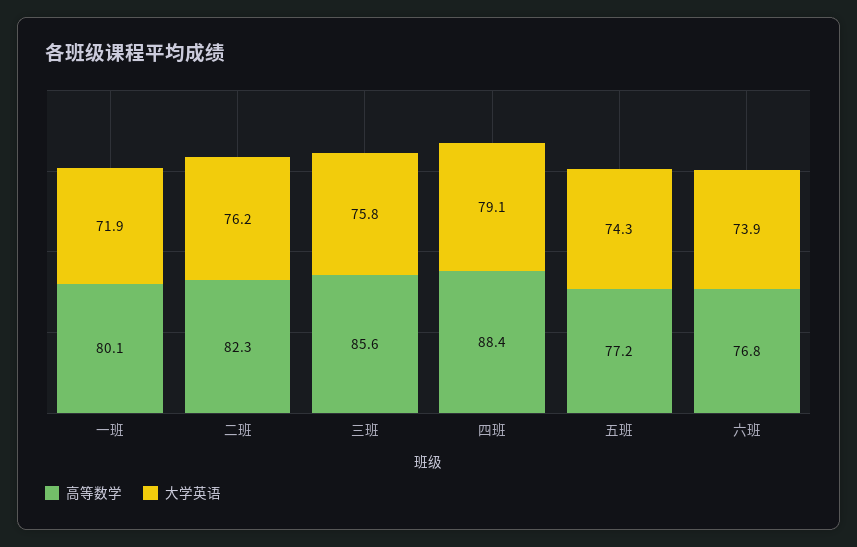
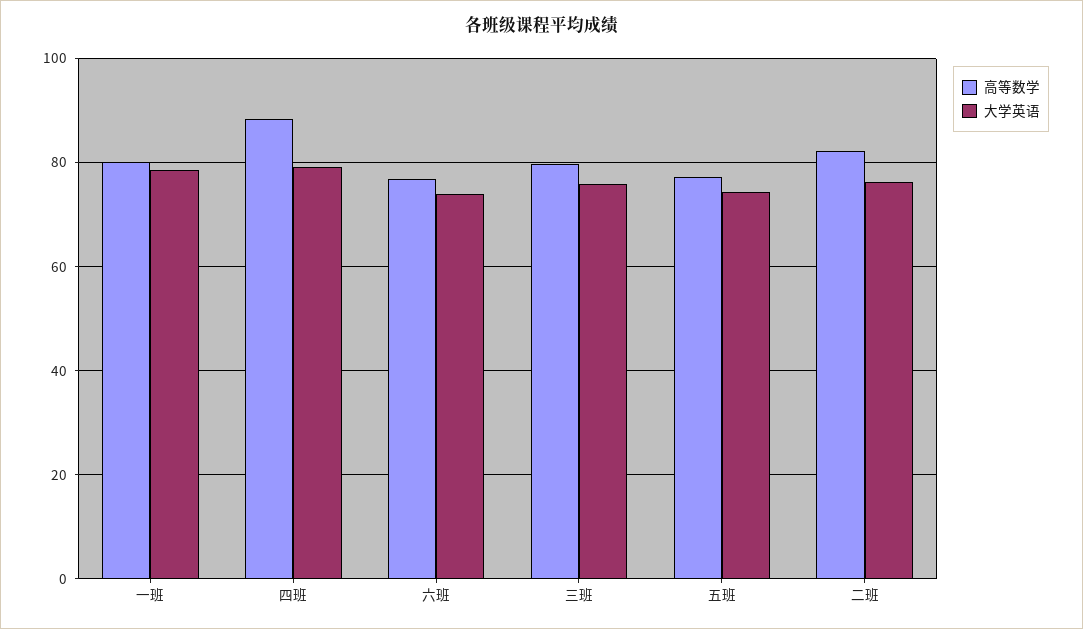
  {
    "高等数学": {
      "一班": 80.1,
      "二班": 82.3,
-     "三班": 85.6,
+     "三班": 80,
      "四班": 88.4,
      "五班": 77.2,
      "六班": 76.8
    },
    "大学英语": {
-     "一班": 71.9,
+     "一班": 78,
      "二班": 76.2,
      "三班": 75.8,
      "四班": 79.1,
      "五班": 74.3,
      "六班": 73.9
    }
  }

